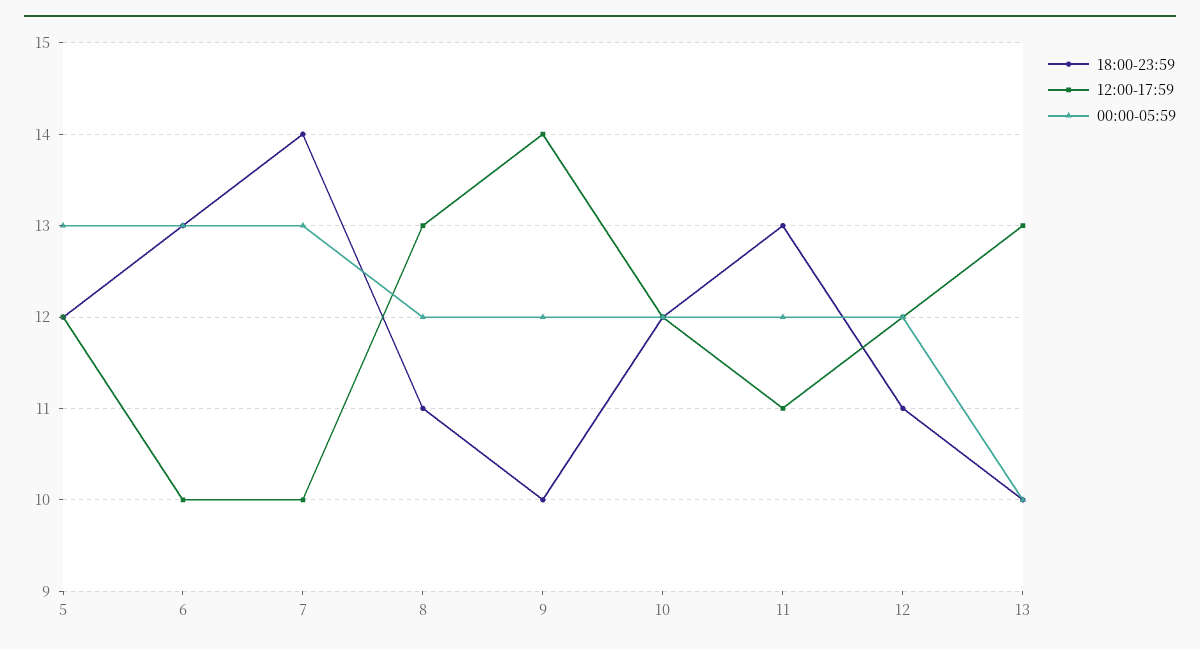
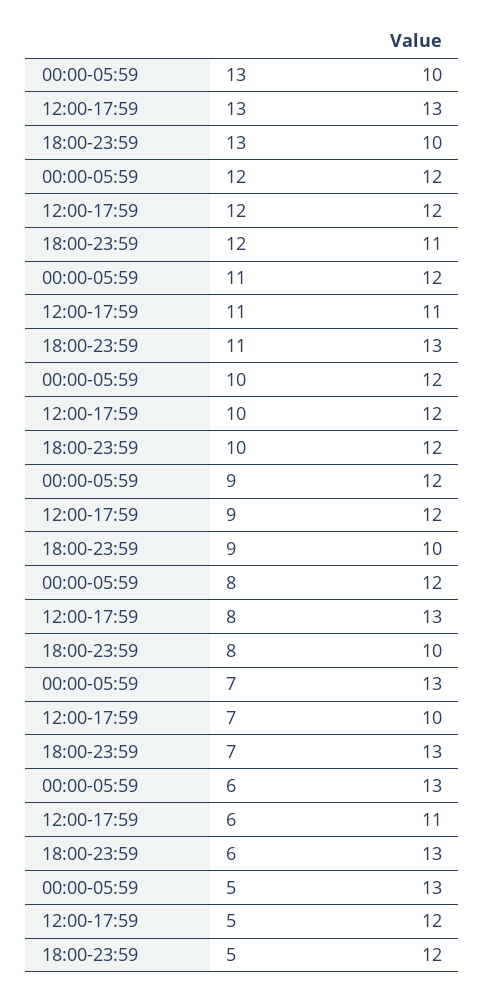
  {
    "18:00-23:59": {
      "5": 12,
      "6": 13,
-     "7": 14,
+     "7": 13,
-     "8": 11,
+     "8": 10,
      "9": 10,
      "10": 12,
      "11": 13,
      "12": 11,
      "13": 10
    },
    "12:00-17:59": {
      "5": 12,
-     "6": 10,
+     "6": 11,
      "7": 10,
      "8": 13,
-     "9": 14,
+     "9": 12,
      "10": 12,
      "11": 11,
      "12": 12,
      "13": 13
    },
    "00:00-05:59": {
      "5": 13,
      "6": 13,
      "7": 13,
      "8": 12,
      "9": 12,
      "10": 12,
      "11": 12,
      "12": 12,
      "13": 10
    }
  }

